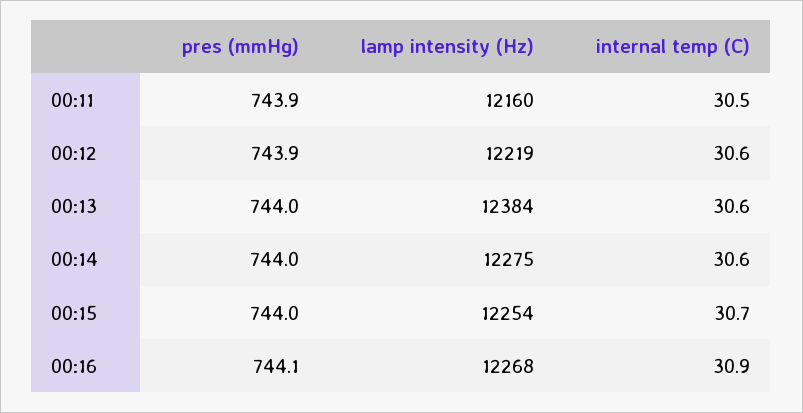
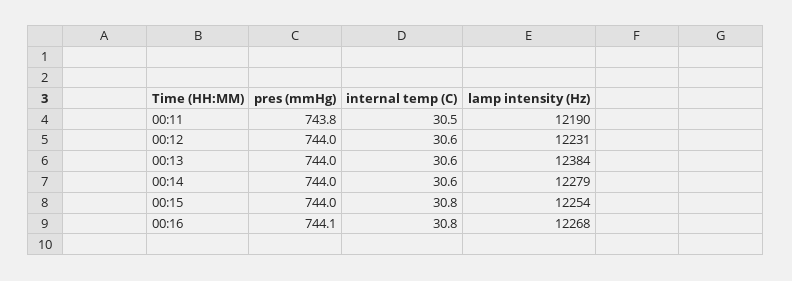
  {
    "pres (mmHg)": {
-     "00:11": 743.9,
+     "00:11": 743.8,
-     "00:12": 743.9,
+     "00:12": 744,
      "00:13": 744,
      "00:14": 744,
      "00:15": 744,
      "00:16": 744.1
    },
    "lamp intensity (Hz)": {
-     "00:11": 12160,
+     "00:11": 12190,
-     "00:12": 12219,
+     "00:12": 12231,
      "00:13": 12384,
-     "00:14": 12275,
+     "00:14": 12279,
      "00:15": 12254,
      "00:16": 12268
    },
    "internal temp (C)": {
      "00:11": 30.5,
      "00:12": 30.6,
      "00:13": 30.6,
      "00:14": 30.6,
-     "00:15": 30.7,
+     "00:15": 30.8,
-     "00:16": 30.9
+     "00:16": 30.8
    }
  }

